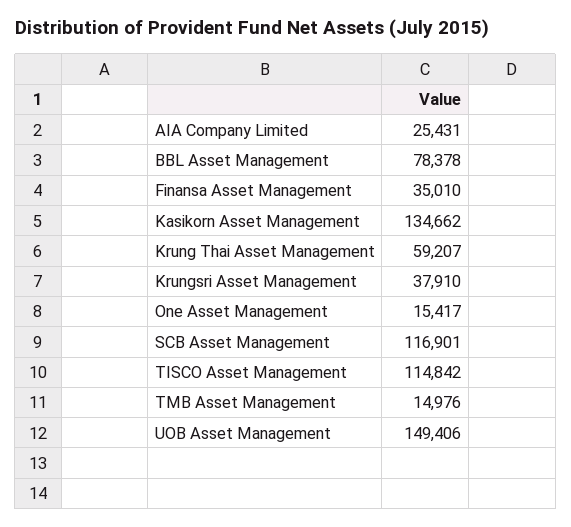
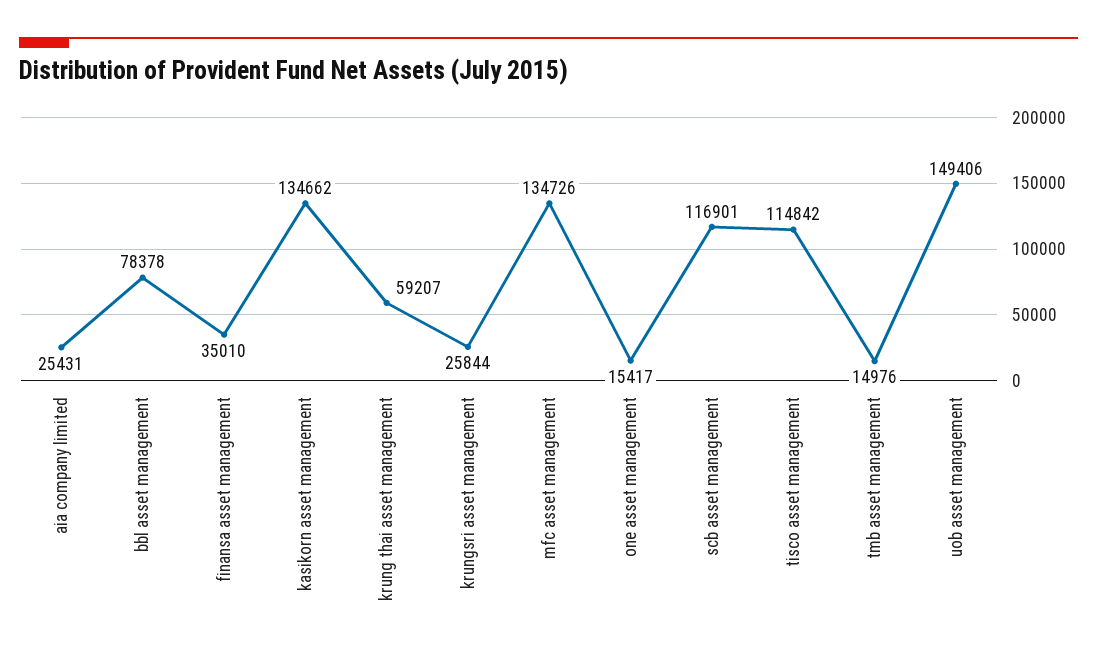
  {
    "AIA Company Limited": 25431,
    "BBL Asset Management": 78378,
    "Finansa Asset Management": 35010,
    "Kasikorn Asset Management": 134662,
    "Krung Thai Asset Management": 59207,
-   "Krungsri Asset Management": 37910,
+   "Krungsri Asset Management": 25844,
    "One Asset Management": 15417,
    "SCB Asset Management": 116901,
    "TISCO Asset Management": 114842,
    "TMB Asset Management": 14976,
-   "UOB Asset Management": 149406
+   "UOB Asset Management": 149406,
+   "mfc asset management": 134726
  }

